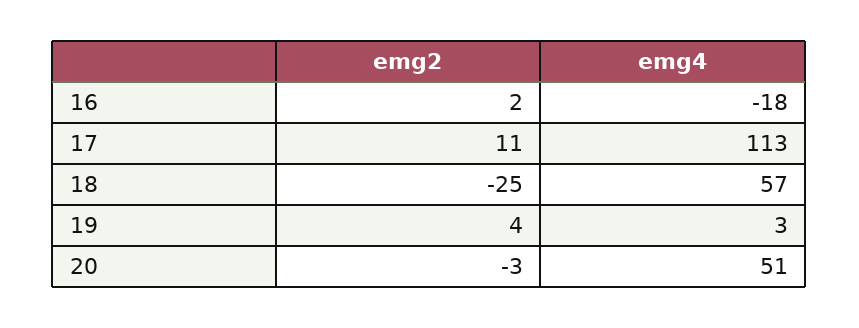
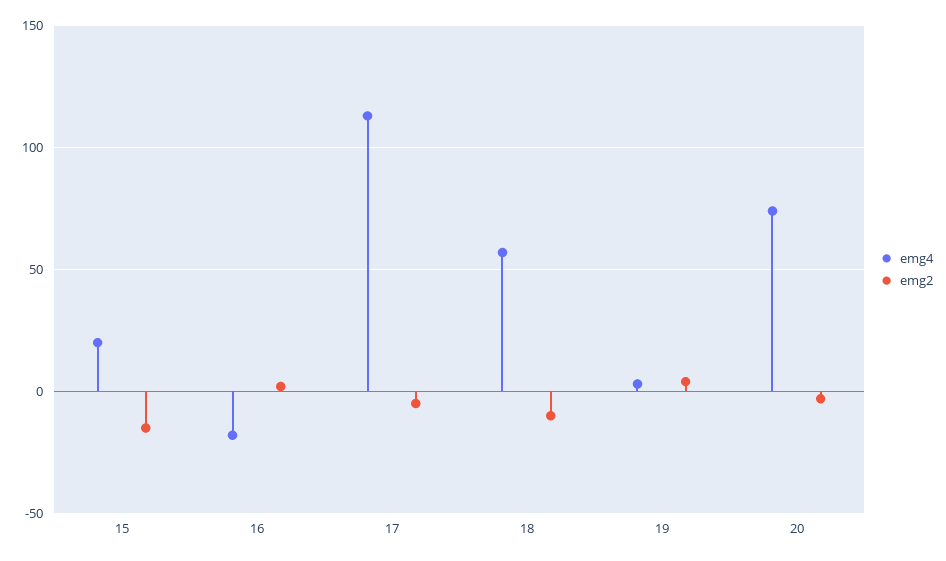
  {
    "emg2": {
      "16": 2,
-     "17": 11,
+     "17": -5,
-     "18": -25,
+     "18": -10,
      "19": 4,
-     "20": -3
+     "20": -3,
+     "15": -15
    },
    "emg4": {
      "16": -18,
      "17": 113,
      "18": 57,
      "19": 3,
-     "20": 51
+     "20": 75,
+     "15": 20
    }
  }

